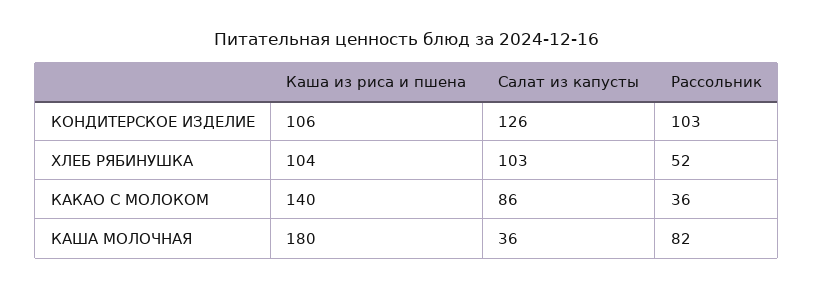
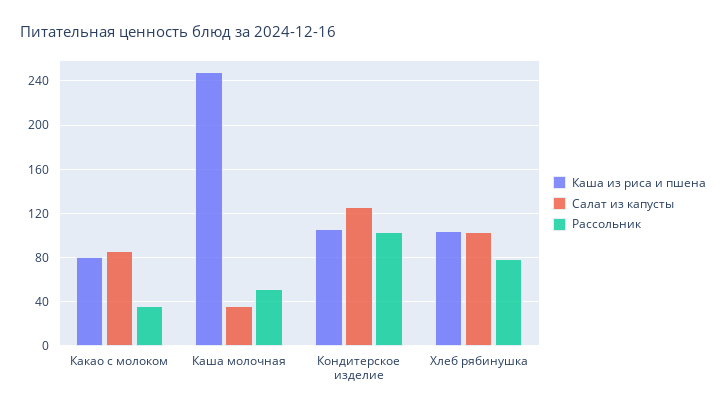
  {
    "Каша из риса и пшена": {
      "КОНДИТЕРСКОЕ ИЗДЕЛИЕ": 106,
      "ХЛЕБ РЯБИНУШКА": 104,
-     "КАКАО С МОЛОКОМ": 140,
+     "КАКАО С МОЛОКОМ": 80,
-     "КАША МОЛОЧНАЯ": 180
+     "КАША МОЛОЧНАЯ": 250
    },
    "Салат из капусты": {
      "КОНДИТЕРСКОЕ ИЗДЕЛИЕ": 126,
      "ХЛЕБ РЯБИНУШКА": 103,
      "КАКАО С МОЛОКОМ": 86,
      "КАША МОЛОЧНАЯ": 36
    },
    "Рассольник": {
      "КОНДИТЕРСКОЕ ИЗДЕЛИЕ": 103,
-     "ХЛЕБ РЯБИНУШКА": 52,
+     "ХЛЕБ РЯБИНУШКА": 80,
      "КАКАО С МОЛОКОМ": 36,
-     "КАША МОЛОЧНАЯ": 82
+     "КАША МОЛОЧНАЯ": 50
    }
  }

